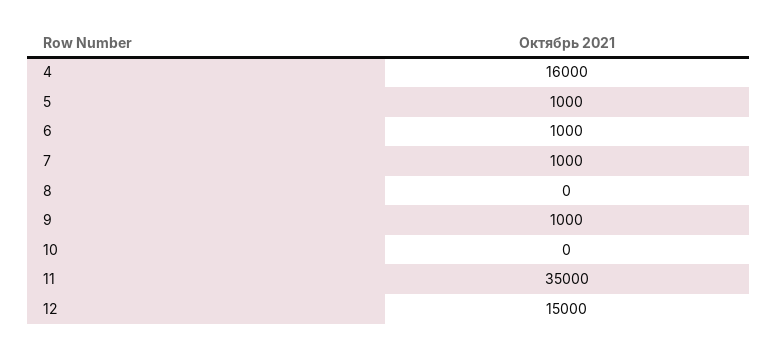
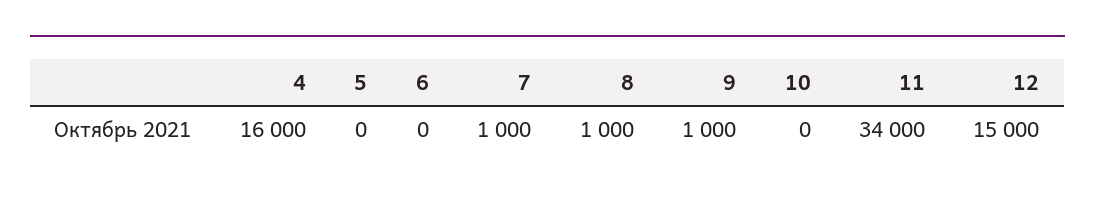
  {
    "4": 16000,
-   "5": 1000,
+   "5": 0,
-   "6": 1000,
+   "6": 0,
    "7": 1000,
-   "8": 0,
+   "8": 1000,
    "9": 1000,
    "10": 0,
-   "11": 35000,
+   "11": 34000,
    "12": 15000
  }

